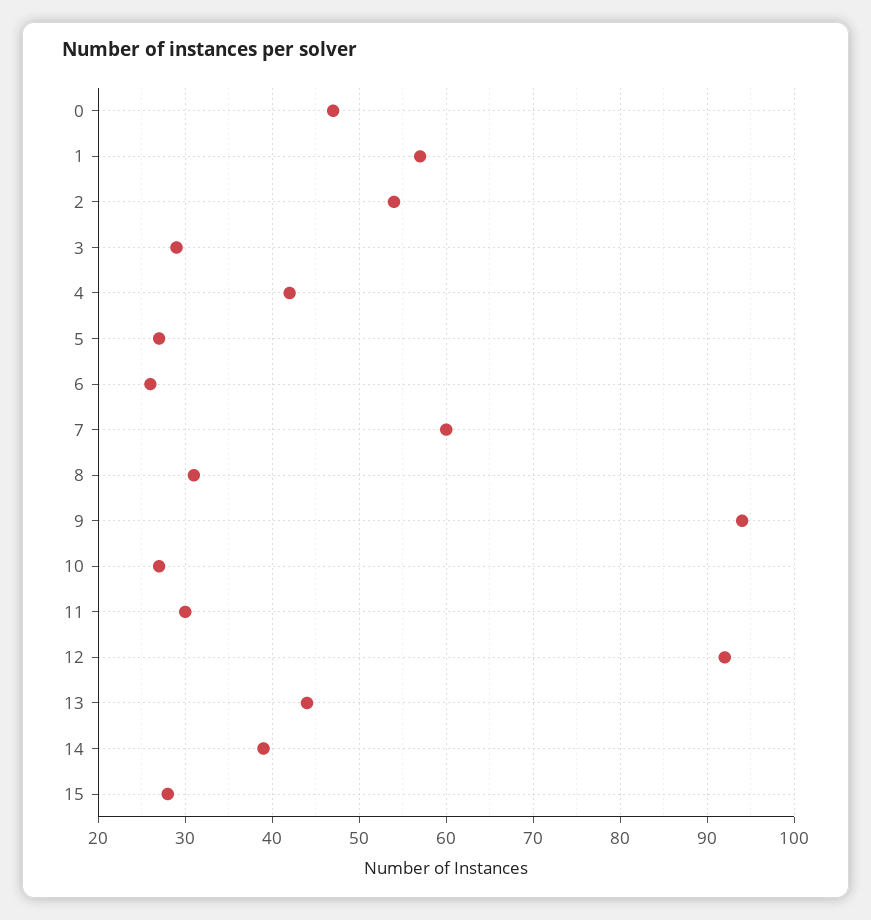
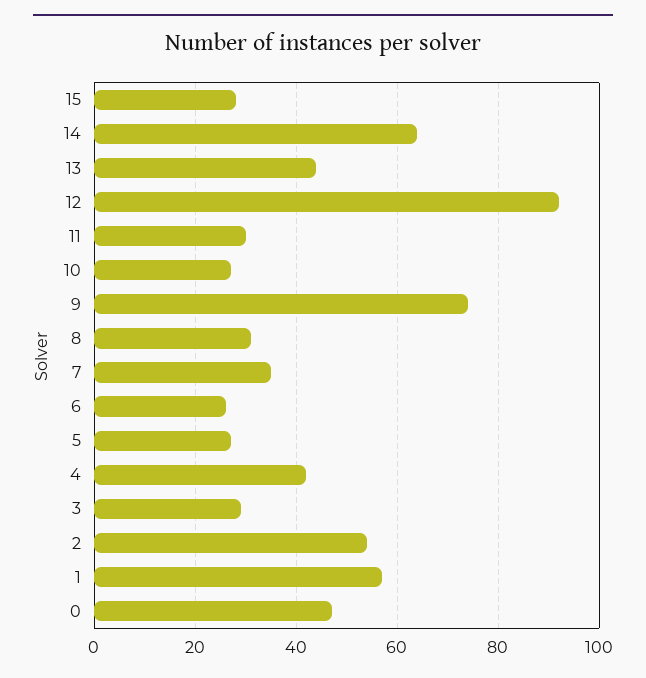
  {
    "0": 47,
    "1": 57,
    "2": 54,
    "3": 29,
    "4": 42,
    "5": 27,
    "6": 26,
-   "7": 60,
+   "7": 35,
    "8": 31,
-   "9": 94,
+   "9": 75,
    "10": 27,
    "11": 30,
    "12": 92,
    "13": 44,
-   "14": 39,
+   "14": 65,
    "15": 28
  }

